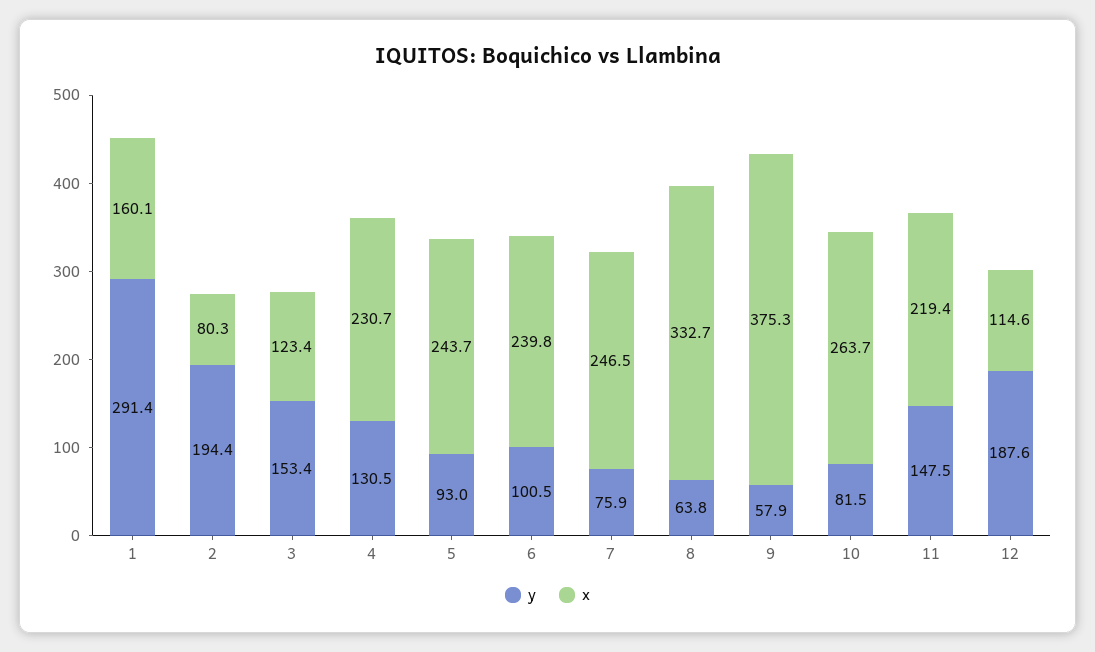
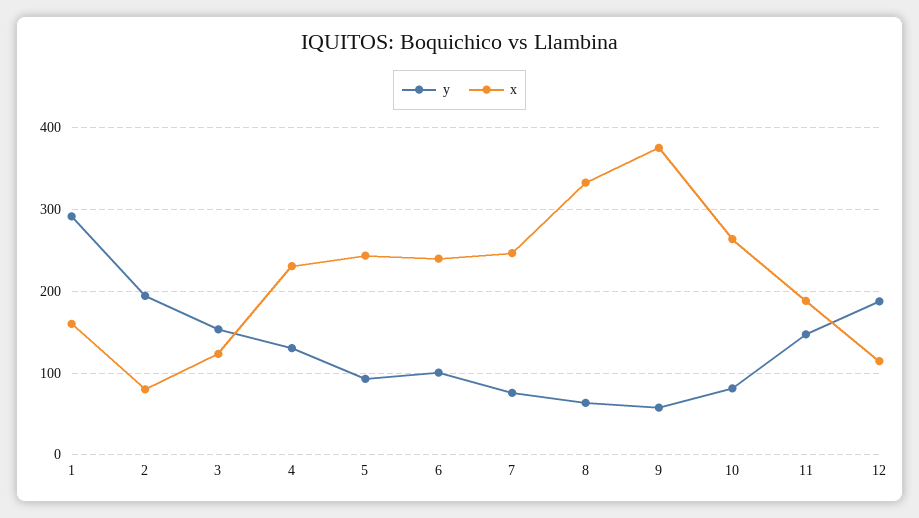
  {
    "y": {
      "1": 291.4,
      "2": 194.4,
      "3": 153.4,
      "4": 130.5,
      "5": 93,
      "6": 100.5,
      "7": 75.9,
      "8": 63.8,
      "9": 57.9,
      "10": 81.5,
      "11": 147.5,
      "12": 187.6
    },
    "x": {
      "1": 160.1,
      "2": 80.3,
      "3": 123.4,
      "4": 230.7,
      "5": 243.7,
      "6": 239.8,
      "7": 246.5,
      "8": 332.7,
      "9": 375.3,
      "10": 263.7,
-     "11": 219.4,
+     "11": 190,
      "12": 114.6
    }
  }

